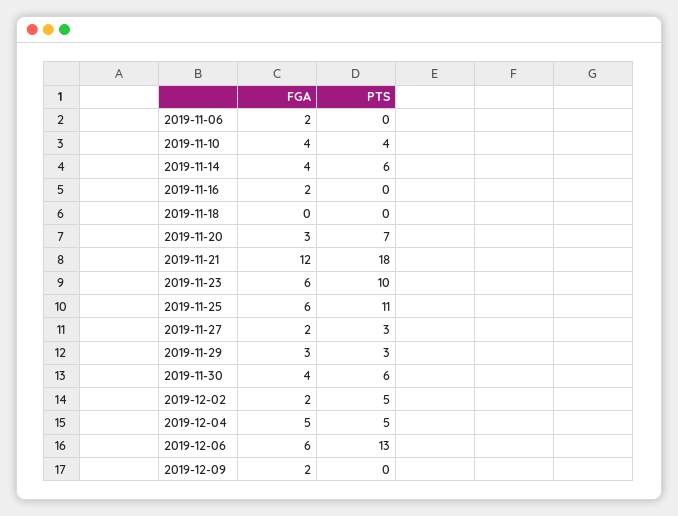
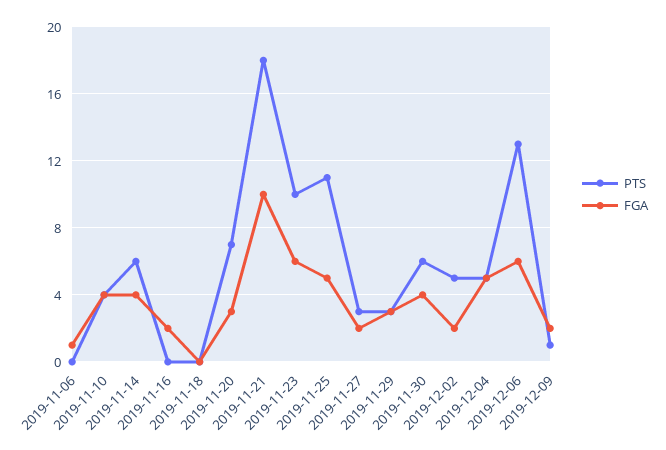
  {
    "FGA": {
-     "2019-11-06": 2,
+     "2019-11-06": 1,
      "2019-11-10": 4,
      "2019-11-14": 4,
      "2019-11-16": 2,
      "2019-11-18": 0,
      "2019-11-20": 3,
-     "2019-11-21": 12,
+     "2019-11-21": 10,
      "2019-11-23": 6,
-     "2019-11-25": 6,
+     "2019-11-25": 5,
      "2019-11-27": 2,
      "2019-11-29": 3,
      "2019-11-30": 4,
      "2019-12-02": 2,
      "2019-12-04": 5,
      "2019-12-06": 6,
      "2019-12-09": 2
    },
    "PTS": {
      "2019-11-06": 0,
      "2019-11-10": 4,
      "2019-11-14": 6,
      "2019-11-16": 0,
      "2019-11-18": 0,
      "2019-11-20": 7,
      "2019-11-21": 18,
      "2019-11-23": 10,
      "2019-11-25": 11,
      "2019-11-27": 3,
      "2019-11-29": 3,
      "2019-11-30": 6,
      "2019-12-02": 5,
      "2019-12-04": 5,
      "2019-12-06": 13,
-     "2019-12-09": 0
+     "2019-12-09": 1
    }
  }

